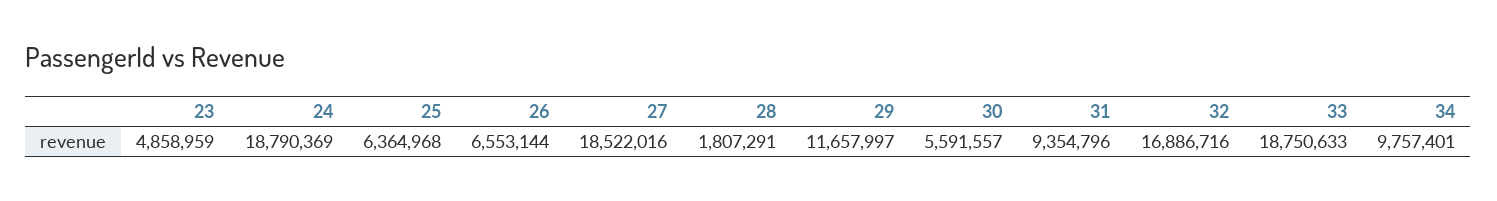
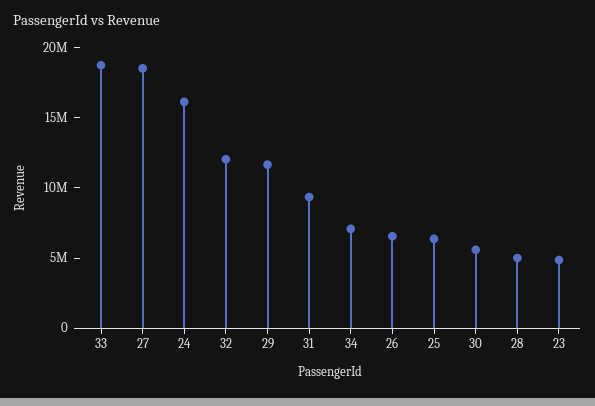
  {
    "23": 4858959,
-   "24": 18790369,
+   "24": 16000000,
    "25": 6364968,
    "26": 6553144,
    "27": 18522016,
-   "28": 1807291,
+   "28": 5000000,
    "29": 11657997,
    "30": 5591557,
    "31": 9354796,
-   "32": 16886716,
+   "32": 12000000,
    "33": 18750633,
-   "34": 9757401
+   "34": 7000000
  }

